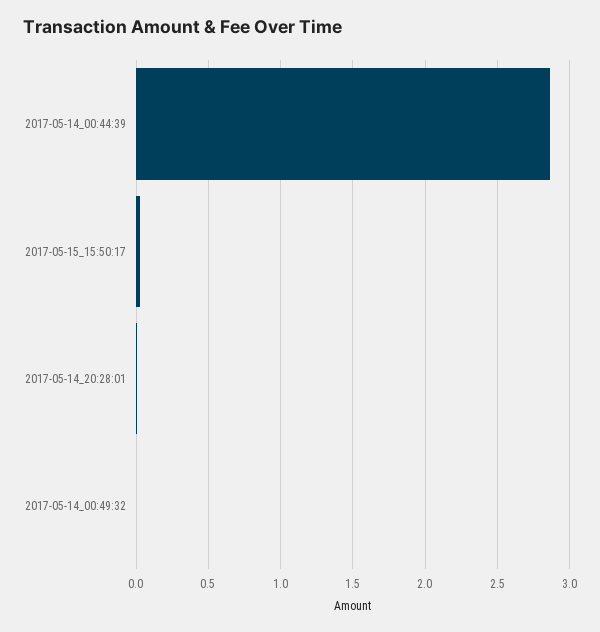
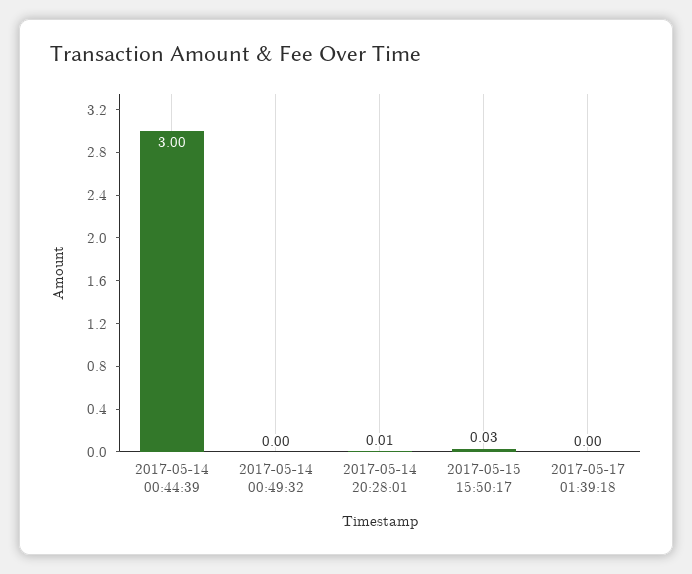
  {
-   "2017-05-14_00:44:39": 2.85,
+   "2017-05-14_00:44:39": 3,
    "2017-05-15_15:50:17": 0.03,
    "2017-05-14_20:28:01": 0.01,
-   "2017-05-14_00:49:32": 0
+   "2017-05-14_00:49:32": 0,
+   "2017-05-17 01:39:18": 0
  }

